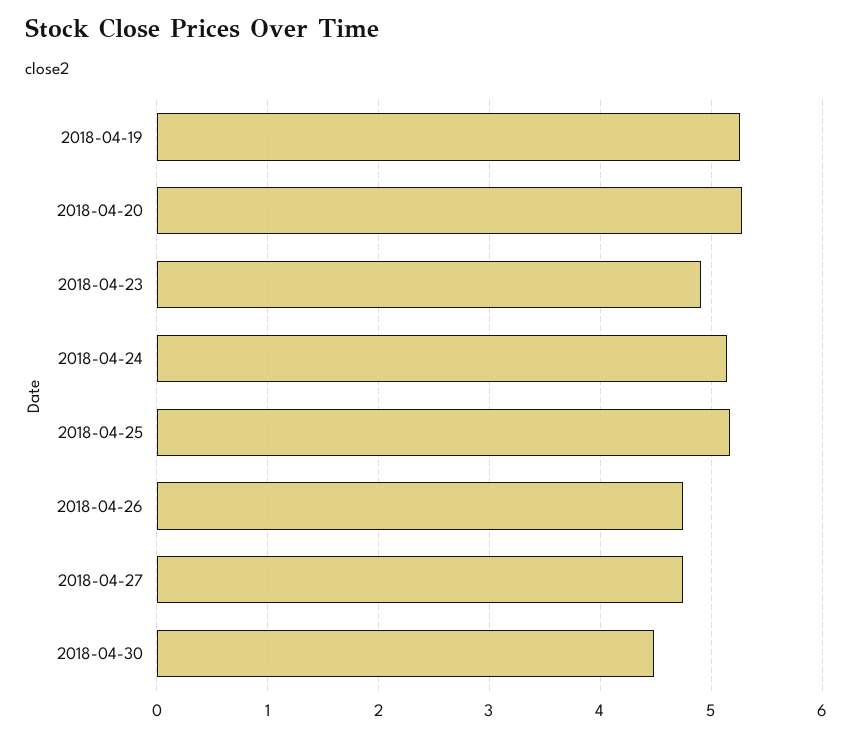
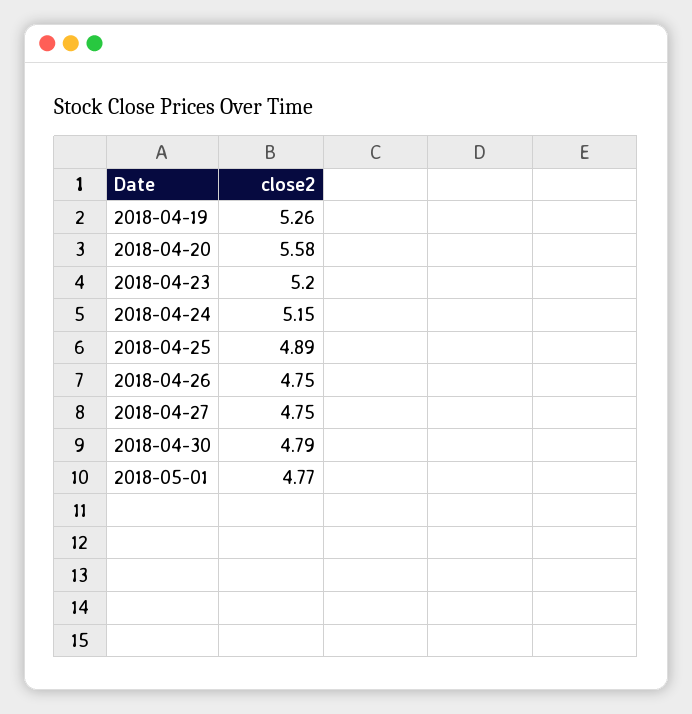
  {
    "2018-04-19": 5.26,
-   "2018-04-20": 5.3,
+   "2018-04-20": 5.58,
-   "2018-04-23": 4.9,
+   "2018-04-23": 5.2,
    "2018-04-24": 5.15,
-   "2018-04-25": 5.2,
+   "2018-04-25": 4.89,
    "2018-04-26": 4.75,
    "2018-04-27": 4.75,
-   "2018-04-30": 4.5
+   "2018-04-30": 4.79,
+   "2018-05-01": 4.77
  }

